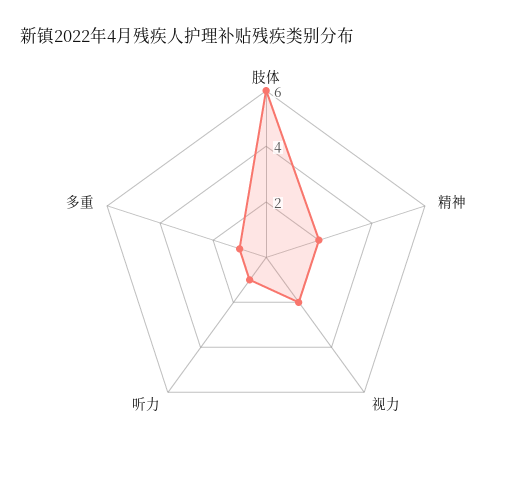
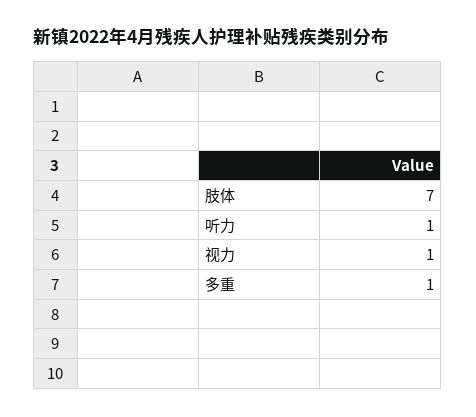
  {
-   "肢体": 6,
+   "肢体": 7,
-   "精神": 2,
-   "视力": 2,
+   "视力": 1,
    "听力": 1,
    "多重": 1
  }

